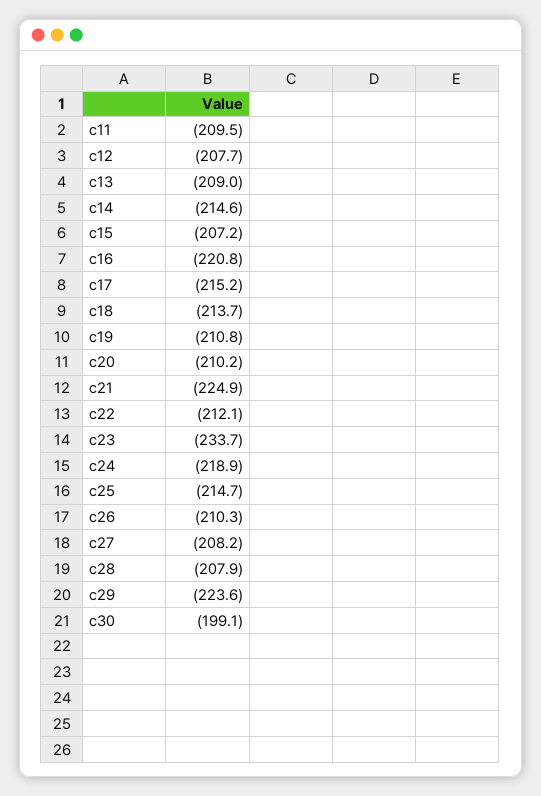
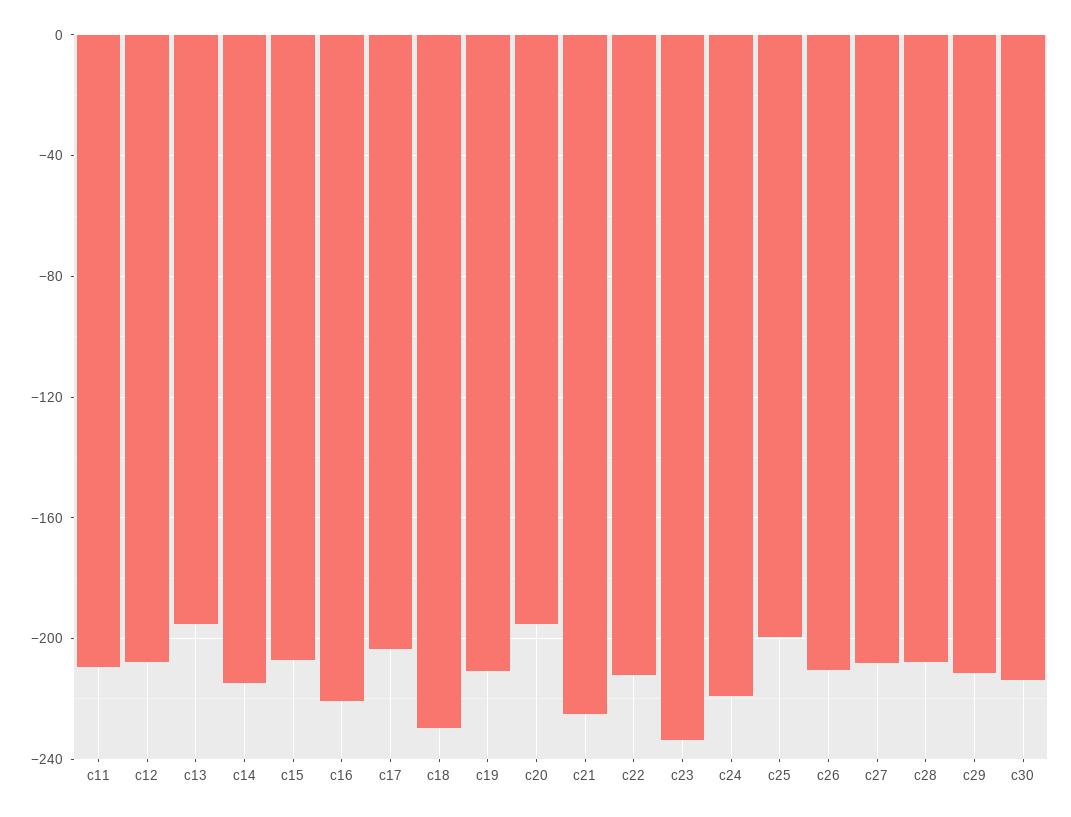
  {
    "c11": -209.5,
    "c12": -207.7,
-   "c13": -209,
+   "c13": -195,
    "c14": -214.6,
    "c15": -207.2,
    "c16": -220.8,
-   "c17": -215.2,
+   "c17": -205,
-   "c18": -213.7,
+   "c18": -230,
    "c19": -210.8,
-   "c20": -210.2,
+   "c20": -195,
    "c21": -224.9,
    "c22": -212.1,
    "c23": -233.7,
    "c24": -218.9,
-   "c25": -214.7,
+   "c25": -200,
    "c26": -210.3,
    "c27": -208.2,
    "c28": -207.9,
-   "c29": -223.6,
+   "c29": -210,
-   "c30": -199.1
+   "c30": -215
  }

